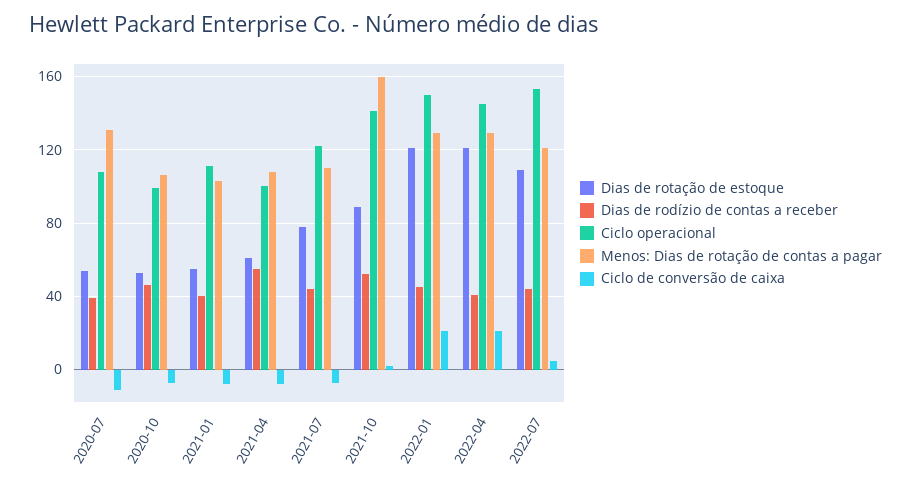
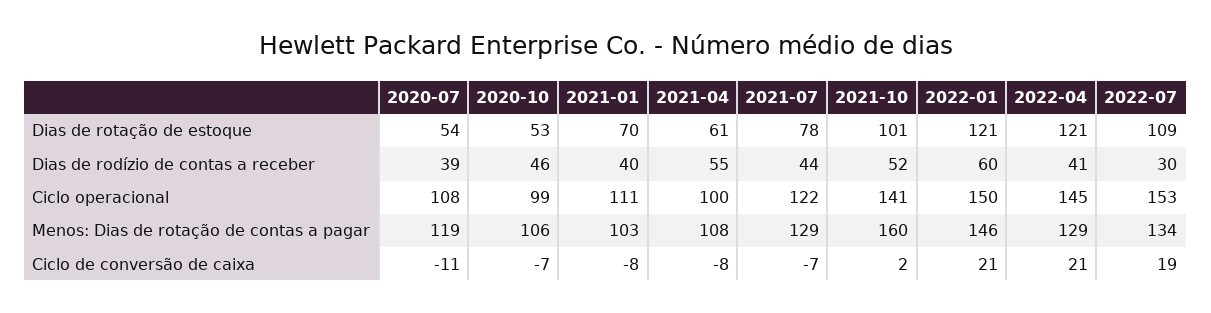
  {
    "Dias de rotação de estoque": {
      "2020-07": 54,
      "2020-10": 53,
-     "2021-01": 55,
+     "2021-01": 70,
      "2021-04": 61,
      "2021-07": 78,
-     "2021-10": 90,
+     "2021-10": 101,
      "2022-01": 121,
      "2022-04": 121,
      "2022-07": 109
    },
    "Dias de rodízio de contas a receber": {
      "2020-07": 39,
      "2020-10": 46,
      "2021-01": 40,
      "2021-04": 55,
      "2021-07": 44,
      "2021-10": 52,
-     "2022-01": 45,
+     "2022-01": 60,
      "2022-04": 41,
-     "2022-07": 45
+     "2022-07": 30
    },
    "Ciclo operacional": {
      "2020-07": 108,
      "2020-10": 99,
      "2021-01": 111,
      "2021-04": 100,
      "2021-07": 122,
      "2021-10": 141,
      "2022-01": 150,
      "2022-04": 145,
      "2022-07": 153
    },
    "Menos: Dias de rotação de contas a pagar": {
-     "2020-07": 130,
+     "2020-07": 119,
      "2020-10": 106,
      "2021-01": 103,
      "2021-04": 108,
-     "2021-07": 110,
+     "2021-07": 129,
      "2021-10": 160,
-     "2022-01": 130,
+     "2022-01": 146,
      "2022-04": 129,
-     "2022-07": 120
+     "2022-07": 134
    },
    "Ciclo de conversão de caixa": {
      "2020-07": -11,
      "2020-10": -7,
      "2021-01": -8,
      "2021-04": -8,
      "2021-07": -7,
      "2021-10": 2,
      "2022-01": 21,
      "2022-04": 21,
-     "2022-07": 5
+     "2022-07": 19
    }
  }

